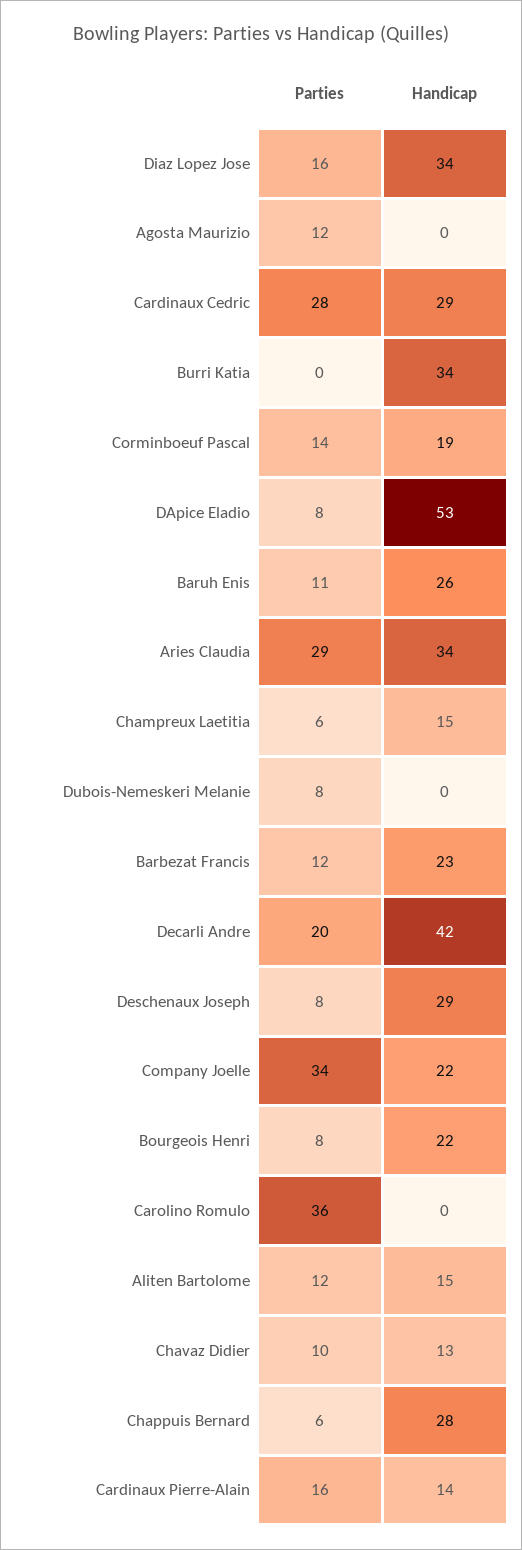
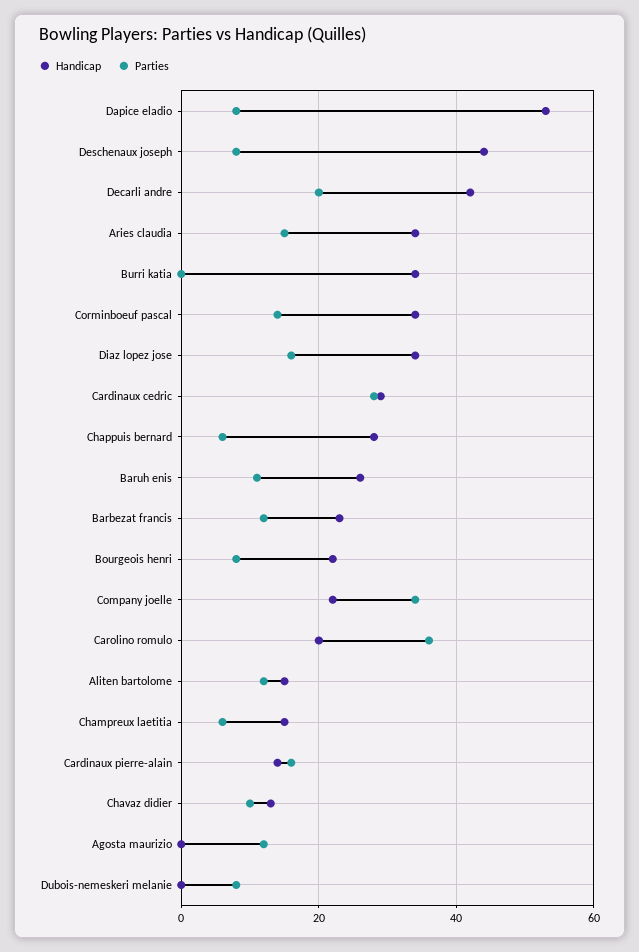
  {
    "Parties": {
      "Diaz Lopez Jose": 16,
      "Agosta Maurizio": 12,
      "Cardinaux Cedric": 28,
      "Burri Katia": 0,
      "Corminboeuf Pascal": 14,
      "DApice Eladio": 8,
      "Baruh Enis": 11,
-     "Aries Claudia": 29,
+     "Aries Claudia": 15,
      "Champreux Laetitia": 6,
      "Dubois-Nemeskeri Melanie": 8,
      "Barbezat Francis": 12,
      "Decarli Andre": 20,
      "Deschenaux Joseph": 8,
      "Company Joelle": 34,
      "Bourgeois Henri": 8,
      "Carolino Romulo": 36,
      "Aliten Bartolome": 12,
      "Chavaz Didier": 10,
      "Chappuis Bernard": 6,
      "Cardinaux Pierre-Alain": 16
    },
    "Handicap": {
      "Diaz Lopez Jose": 34,
      "Agosta Maurizio": 0,
      "Cardinaux Cedric": 29,
      "Burri Katia": 34,
-     "Corminboeuf Pascal": 19,
+     "Corminboeuf Pascal": 35,
      "DApice Eladio": 53,
      "Baruh Enis": 26,
      "Aries Claudia": 34,
      "Champreux Laetitia": 15,
      "Dubois-Nemeskeri Melanie": 0,
      "Barbezat Francis": 23,
      "Decarli Andre": 42,
-     "Deschenaux Joseph": 29,
+     "Deschenaux Joseph": 45,
      "Company Joelle": 22,
      "Bourgeois Henri": 22,
-     "Carolino Romulo": 0,
+     "Carolino Romulo": 20,
      "Aliten Bartolome": 15,
      "Chavaz Didier": 13,
      "Chappuis Bernard": 28,
      "Cardinaux Pierre-Alain": 14
    }
  }

